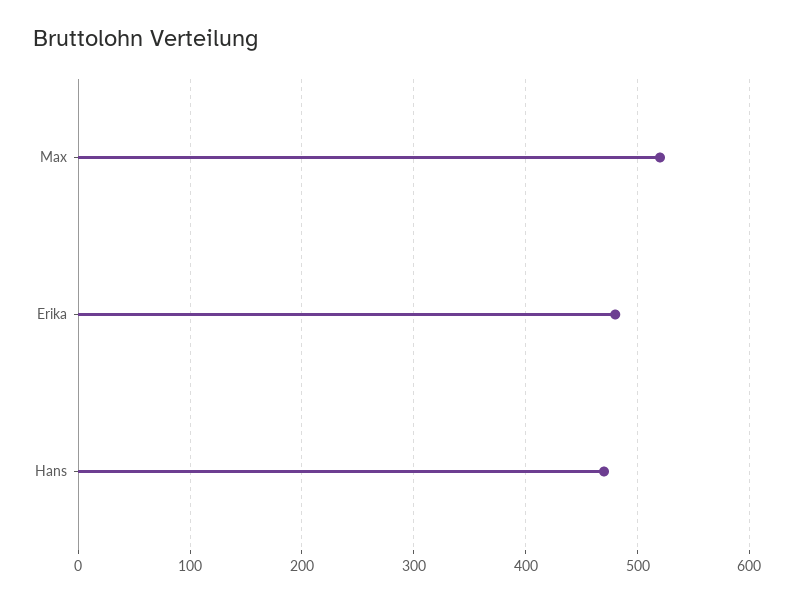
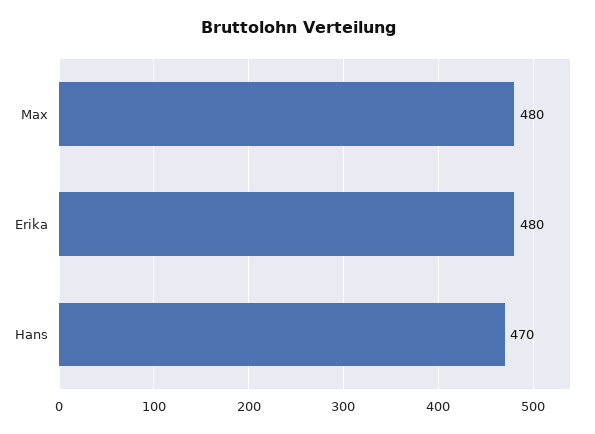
  {
-   "Max": 520,
+   "Max": 480,
    "Erika": 480,
    "Hans": 470
  }

